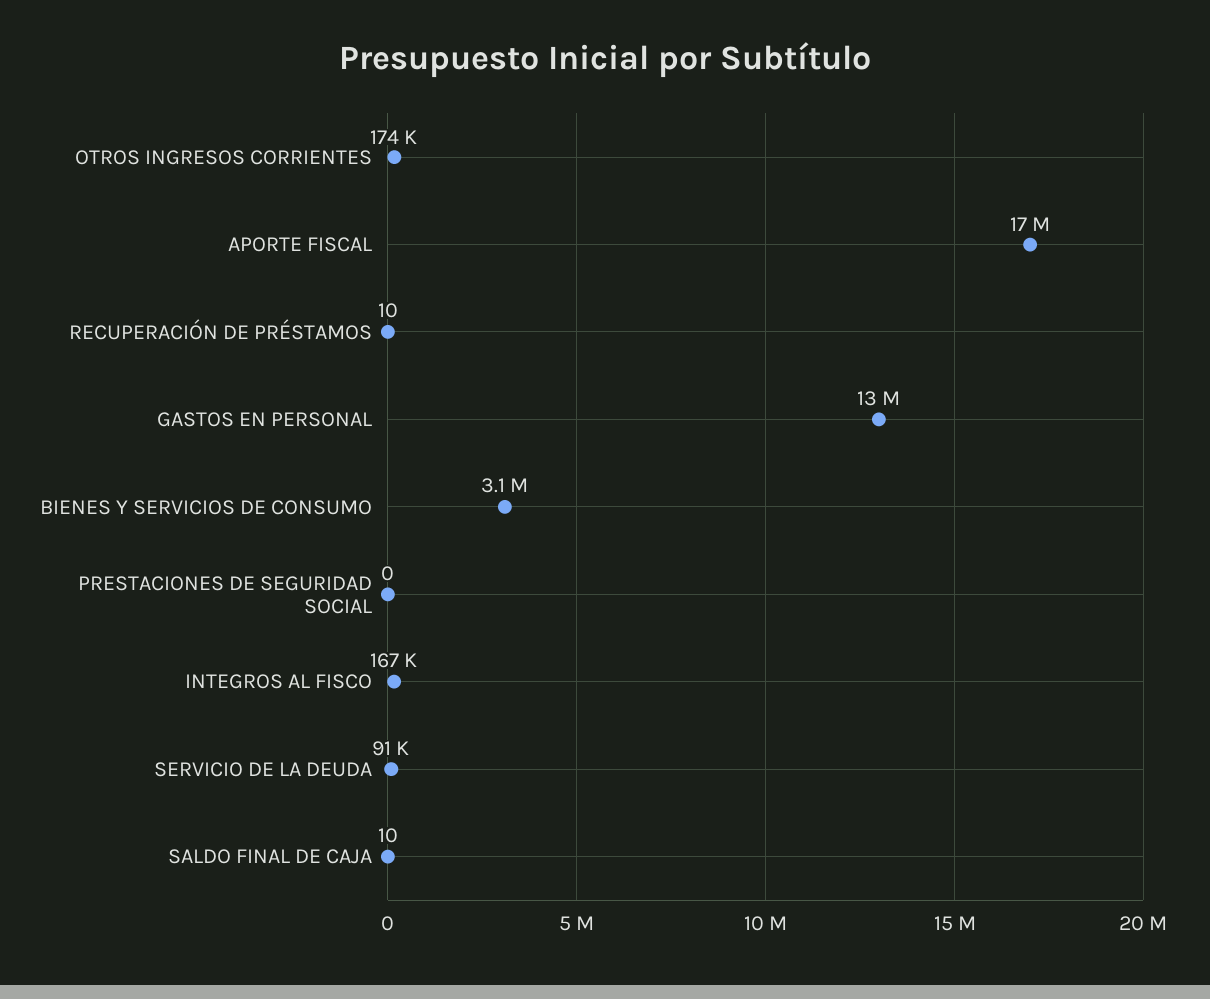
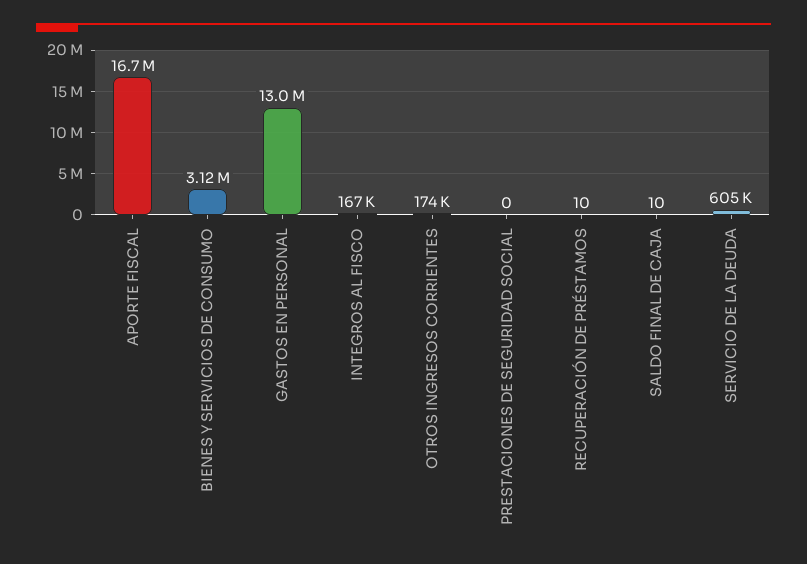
  {
    "OTROS INGRESOS CORRIENTES": 174000,
    "APORTE FISCAL": 16700000,
    "RECUPERACIÓN DE PRÉSTAMOS": 10,
    "GASTOS EN PERSONAL": 13000000,
    "BIENES Y SERVICIOS DE CONSUMO": 3120000,
    "PRESTACIONES DE SEGURIDAD SOCIAL": 0,
    "INTEGROS AL FISCO": 167000,
-   "SERVICIO DE LA DEUDA": 91000,
+   "SERVICIO DE LA DEUDA": 605000,
    "SALDO FINAL DE CAJA": 10
  }

